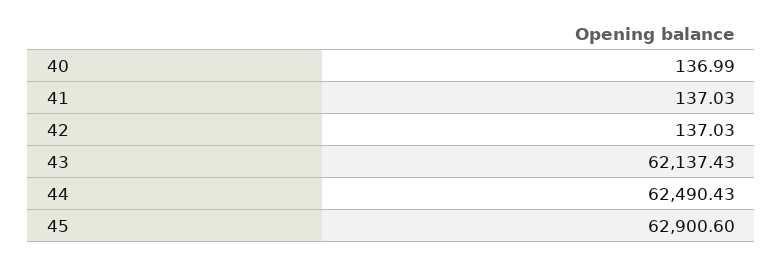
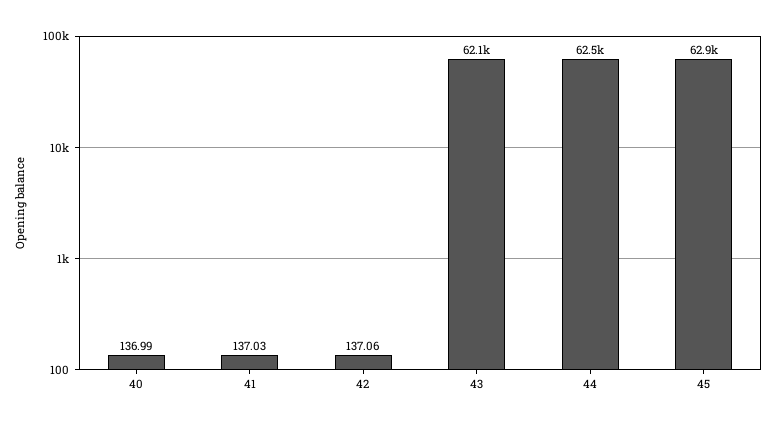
  {
    "40": 136.99,
    "41": 137.03,
-   "42": 137.03,
+   "42": 137.06,
    "43": 62137.43,
    "44": 62490.43,
    "45": 62900.6
  }

